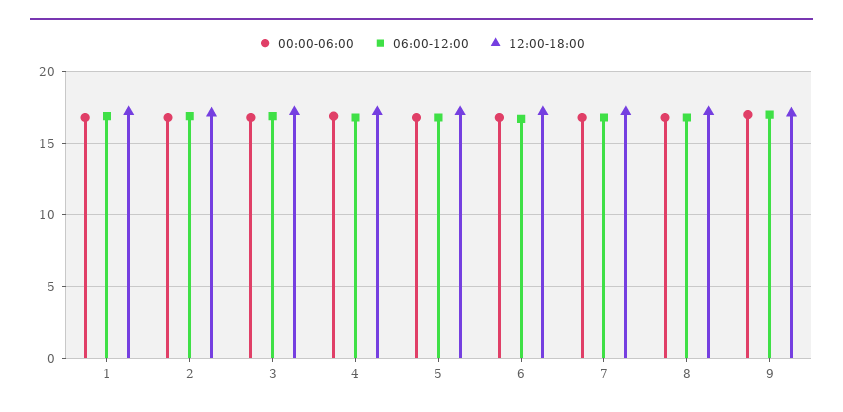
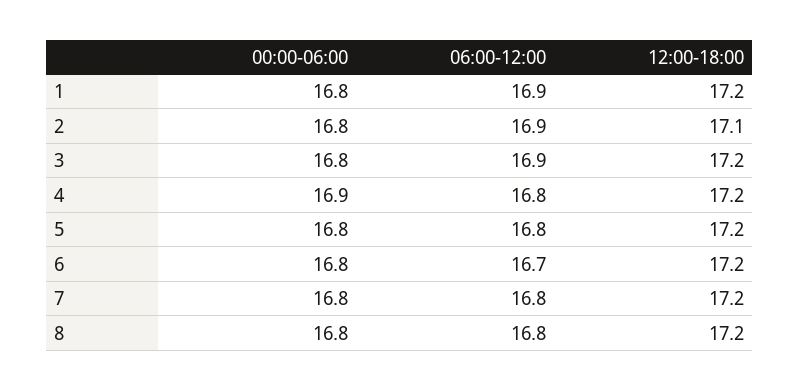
  {
    "00:00-06:00": {
      "1": 16.8,
      "2": 16.8,
      "3": 16.8,
      "4": 16.9,
      "5": 16.8,
      "6": 16.8,
      "7": 16.8,
-     "8": 16.8,
+     "8": 16.8
-     "9": 17
    },
    "06:00-12:00": {
      "1": 16.9,
      "2": 16.9,
      "3": 16.9,
      "4": 16.8,
      "5": 16.8,
      "6": 16.7,
      "7": 16.8,
-     "8": 16.8,
+     "8": 16.8
-     "9": 17
    },
    "12:00-18:00": {
      "1": 17.2,
      "2": 17.1,
      "3": 17.2,
      "4": 17.2,
      "5": 17.2,
      "6": 17.2,
      "7": 17.2,
-     "8": 17.2,
+     "8": 17.2
-     "9": 17
    }
  }

